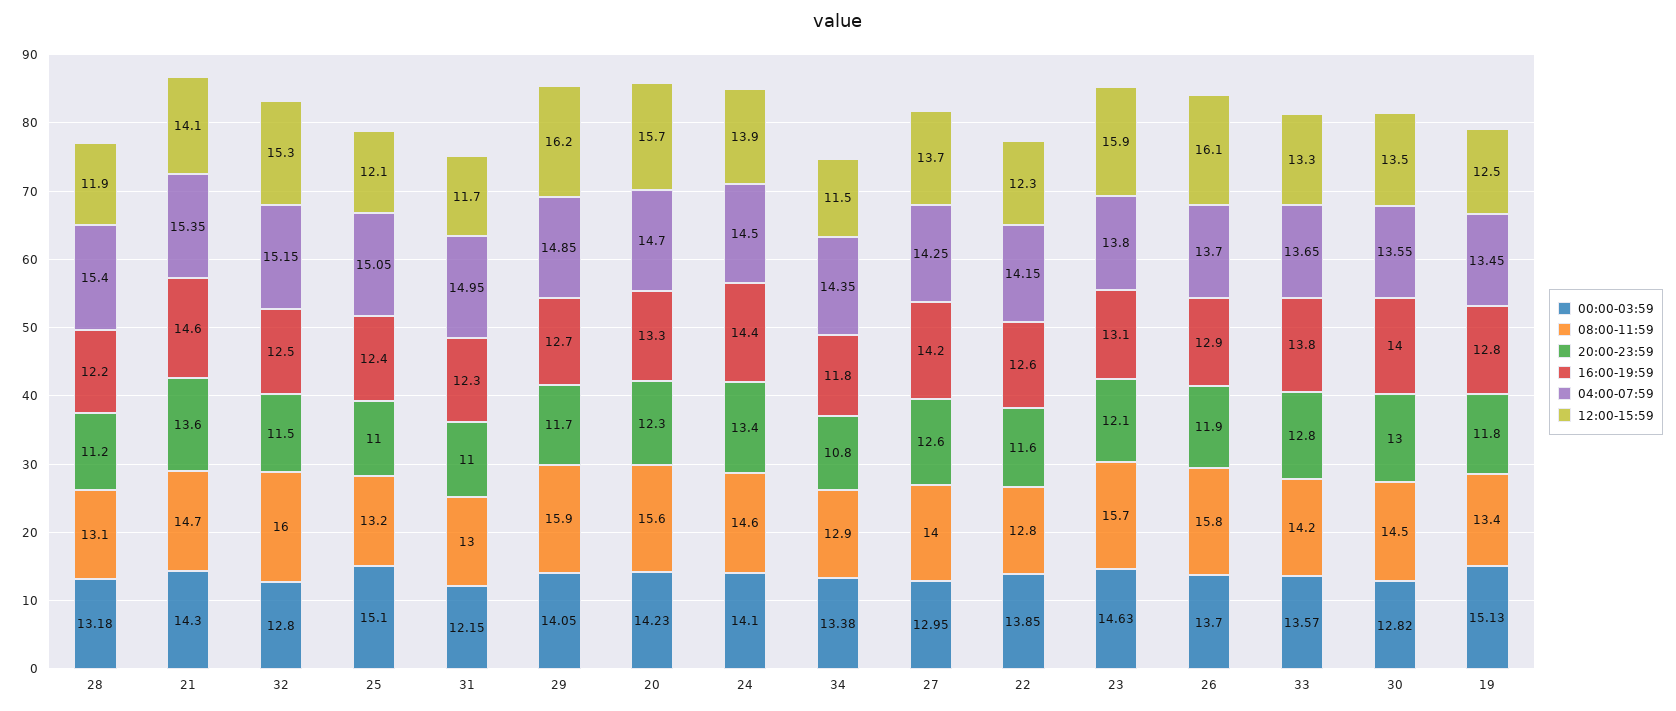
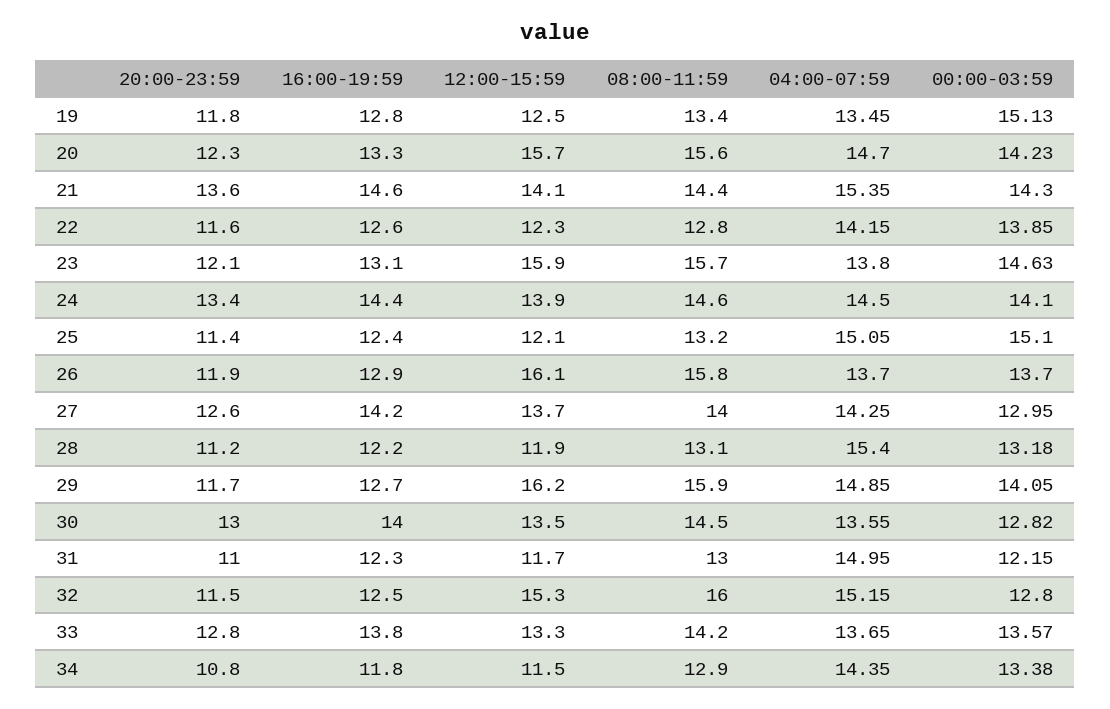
  {
    "00:00-03:59": {
      "28": 13.18,
      "21": 14.3,
      "32": 12.8,
      "25": 15.1,
      "31": 12.15,
      "29": 14.05,
      "20": 14.23,
      "24": 14.1,
      "34": 13.38,
      "27": 12.95,
      "22": 13.85,
      "23": 14.63,
      "26": 13.7,
      "33": 13.57,
      "30": 12.82,
      "19": 15.13
    },
    "08:00-11:59": {
      "28": 13.1,
-     "21": 14.7,
+     "21": 14.4,
      "32": 16,
      "25": 13.2,
      "31": 13,
      "29": 15.9,
      "20": 15.6,
      "24": 14.6,
      "34": 12.9,
      "27": 14,
      "22": 12.8,
      "23": 15.7,
      "26": 15.8,
      "33": 14.2,
      "30": 14.5,
      "19": 13.4
    },
    "20:00-23:59": {
      "28": 11.2,
      "21": 13.6,
      "32": 11.5,
-     "25": 11,
+     "25": 11.4,
      "31": 11,
      "29": 11.7,
      "20": 12.3,
      "24": 13.4,
      "34": 10.8,
      "27": 12.6,
      "22": 11.6,
      "23": 12.1,
      "26": 11.9,
      "33": 12.8,
      "30": 13,
      "19": 11.8
    },
    "16:00-19:59": {
      "28": 12.2,
      "21": 14.6,
      "32": 12.5,
      "25": 12.4,
      "31": 12.3,
      "29": 12.7,
      "20": 13.3,
      "24": 14.4,
      "34": 11.8,
      "27": 14.2,
      "22": 12.6,
      "23": 13.1,
      "26": 12.9,
      "33": 13.8,
      "30": 14,
      "19": 12.8
    },
    "04:00-07:59": {
      "28": 15.4,
      "21": 15.35,
      "32": 15.15,
      "25": 15.05,
      "31": 14.95,
      "29": 14.85,
      "20": 14.7,
      "24": 14.5,
      "34": 14.35,
      "27": 14.25,
      "22": 14.15,
      "23": 13.8,
      "26": 13.7,
      "33": 13.65,
      "30": 13.55,
      "19": 13.45
    },
    "12:00-15:59": {
      "28": 11.9,
      "21": 14.1,
      "32": 15.3,
      "25": 12.1,
      "31": 11.7,
      "29": 16.2,
      "20": 15.7,
      "24": 13.9,
      "34": 11.5,
      "27": 13.7,
      "22": 12.3,
      "23": 15.9,
      "26": 16.1,
      "33": 13.3,
      "30": 13.5,
      "19": 12.5
    }
  }

